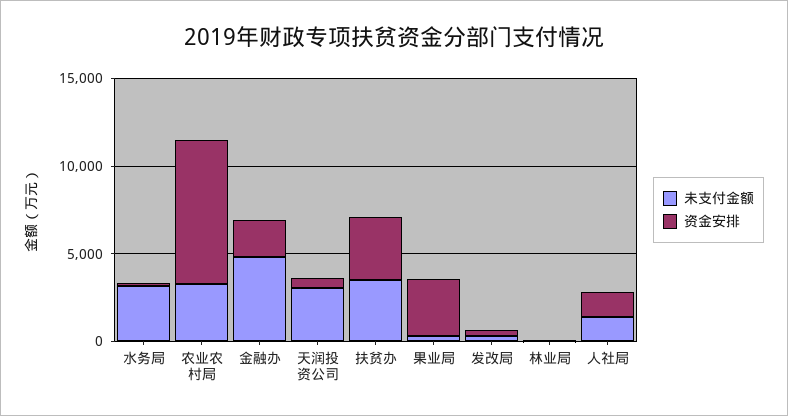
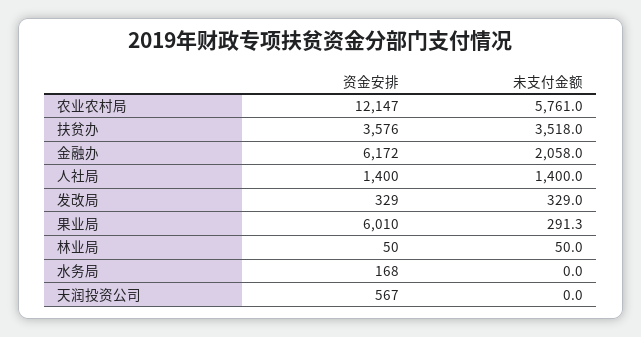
  {
    "未支付金额": {
-     "水务局": 3000,
+     "水务局": 0,
-     "农业农村局": 3000,
+     "农业农村局": 5761,
-     "金融办": 5000,
+     "金融办": 2058,
-     "天润投资公司": 3000,
+     "天润投资公司": 0,
      "扶贫办": 3518,
      "果业局": 291.3,
      "发改局": 329,
      "林业局": 50,
      "人社局": 1400
    },
    "资金安排": {
      "水务局": 168,
-     "农业农村局": 8000,
+     "农业农村局": 12147,
-     "金融办": 2000,
+     "金融办": 6172,
      "天润投资公司": 567,
      "扶贫办": 3576,
-     "果业局": 3000,
+     "果业局": 6010,
      "发改局": 329,
      "林业局": 50,
      "人社局": 1400
    }
  }

